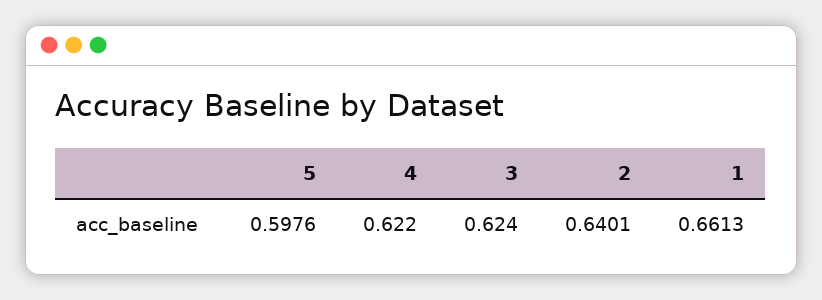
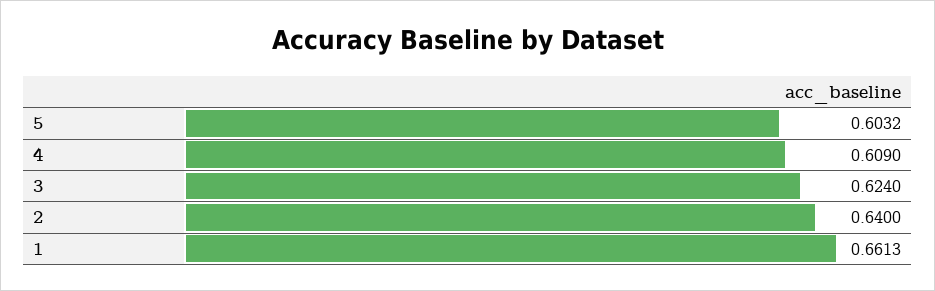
  {
-   "5": 0.5976,
+   "5": 0.6032,
-   "4": 0.622,
+   "4": 0.609,
    "3": 0.624,
-   "2": 0.6401,
+   "2": 0.64,
    "1": 0.6613
  }

